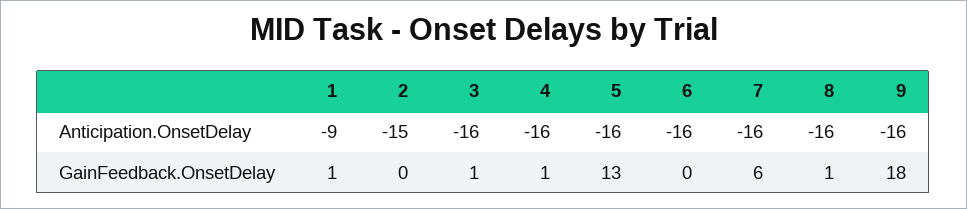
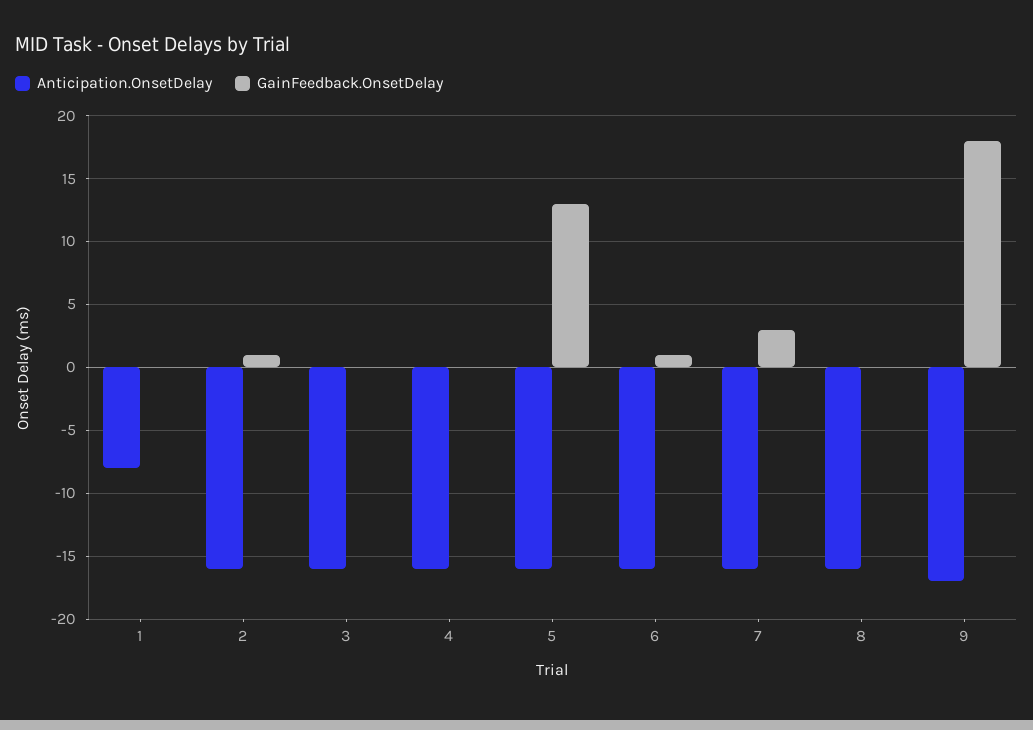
  {
    "Anticipation.OnsetDelay": {
-     "1": -9,
+     "1": -8,
-     "2": -15,
+     "2": -16,
      "3": -16,
      "4": -16,
      "5": -16,
      "6": -16,
      "7": -16,
      "8": -16,
-     "9": -16
+     "9": -17
    },
    "GainFeedback.OnsetDelay": {
-     "1": 1,
+     "1": 0,
-     "2": 0,
+     "2": 1,
-     "3": 1,
+     "3": 0,
-     "4": 1,
+     "4": 0,
      "5": 13,
-     "6": 0,
+     "6": 1,
-     "7": 6,
+     "7": 3,
-     "8": 1,
+     "8": 0,
      "9": 18
    }
  }

